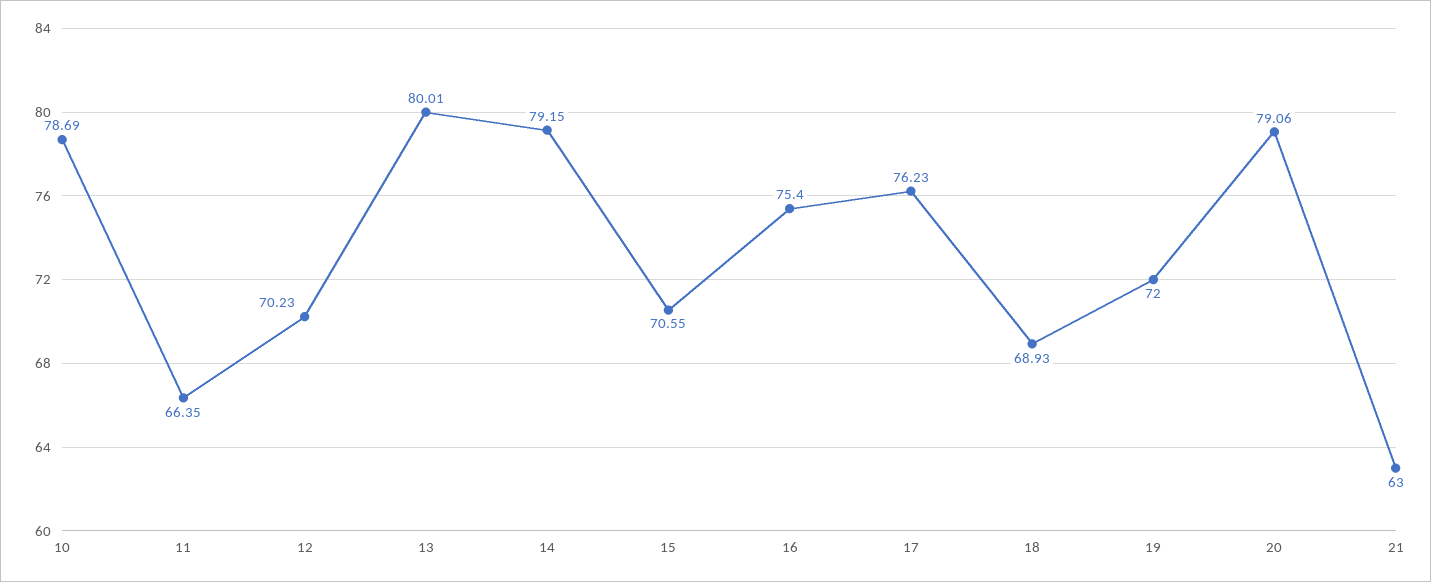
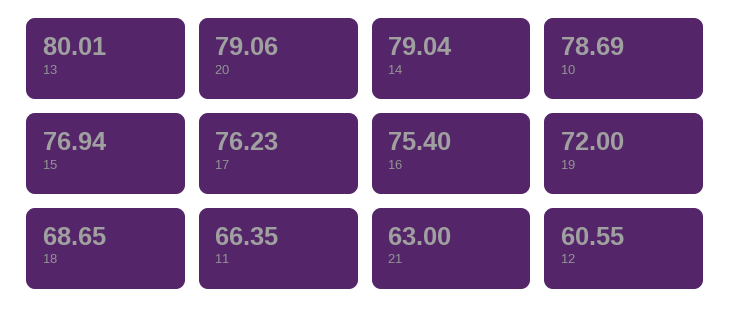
  {
    "10": 78.69,
    "11": 66.35,
-   "12": 70.23,
+   "12": 60.55,
    "13": 80.01,
-   "14": 79.15,
+   "14": 79.04,
-   "15": 70.55,
+   "15": 76.94,
    "16": 75.4,
    "17": 76.23,
-   "18": 68.93,
+   "18": 68.65,
    "19": 72,
    "20": 79.06,
    "21": 63
  }

